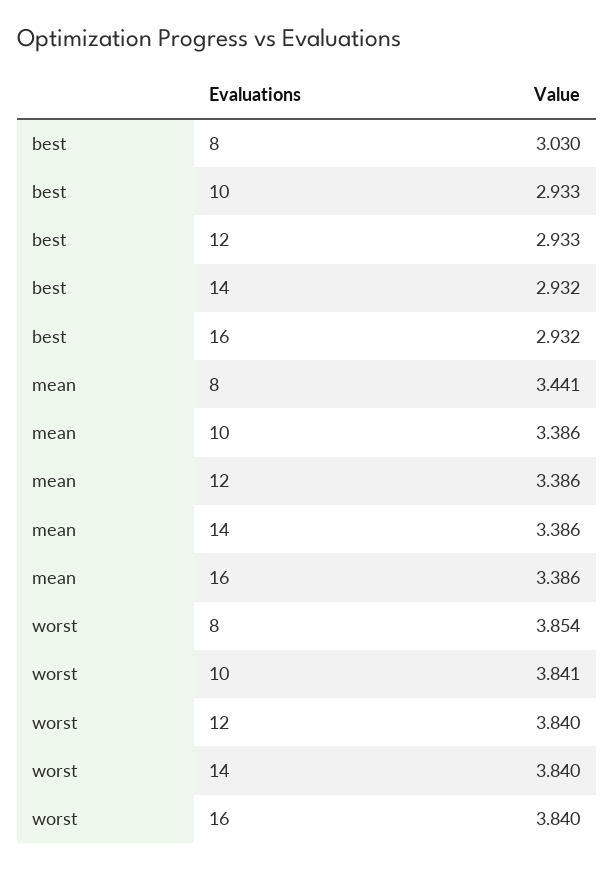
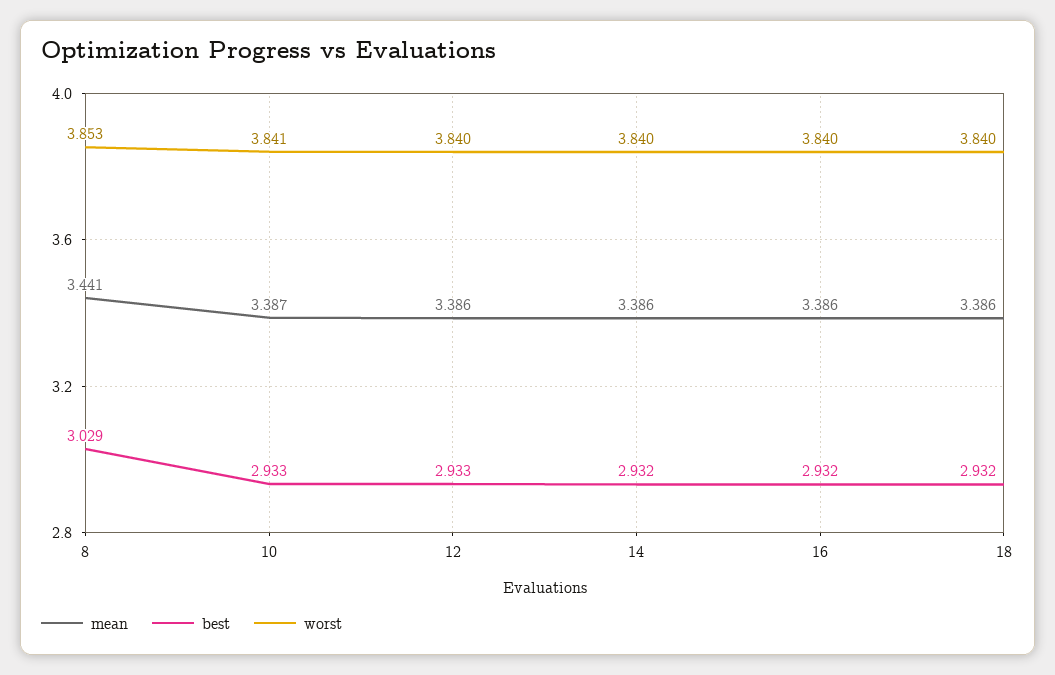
  {
    "best": {
-     "8": 3.03,
+     "8": 3.029,
      "10": 2.933,
      "12": 2.933,
      "14": 2.932,
-     "16": 2.932
+     "16": 2.932,
+     "18": 2.932
    },
    "mean": {
      "8": 3.441,
-     "10": 3.386,
+     "10": 3.387,
      "12": 3.386,
      "14": 3.386,
-     "16": 3.386
+     "16": 3.386,
+     "18": 3.386
    },
    "worst": {
-     "8": 3.854,
+     "8": 3.853,
      "10": 3.841,
      "12": 3.84,
      "14": 3.84,
-     "16": 3.84
+     "16": 3.84,
+     "18": 3.84
    }
  }

